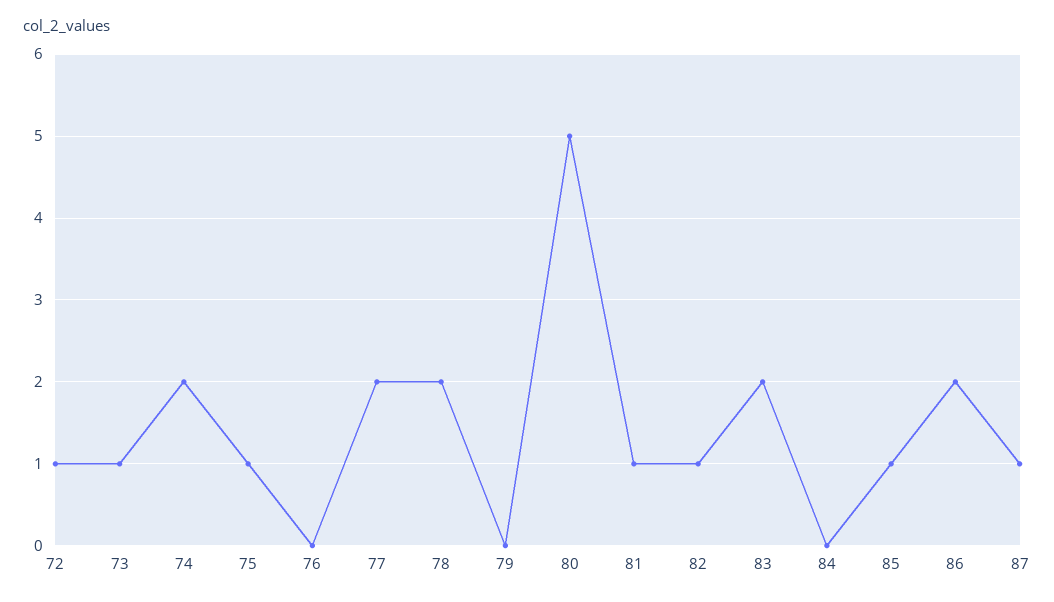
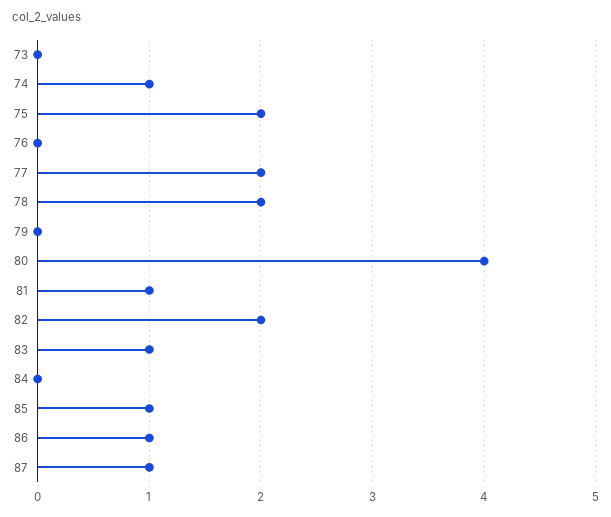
  {
-   "72": 1,
-   "73": 1,
+   "73": 0,
-   "74": 2,
+   "74": 1,
-   "75": 1,
+   "75": 2,
    "76": 0,
    "77": 2,
    "78": 2,
    "79": 0,
-   "80": 5,
+   "80": 4,
    "81": 1,
-   "82": 1,
+   "82": 2,
-   "83": 2,
+   "83": 1,
    "84": 0,
    "85": 1,
-   "86": 2,
+   "86": 1,
    "87": 1
  }

